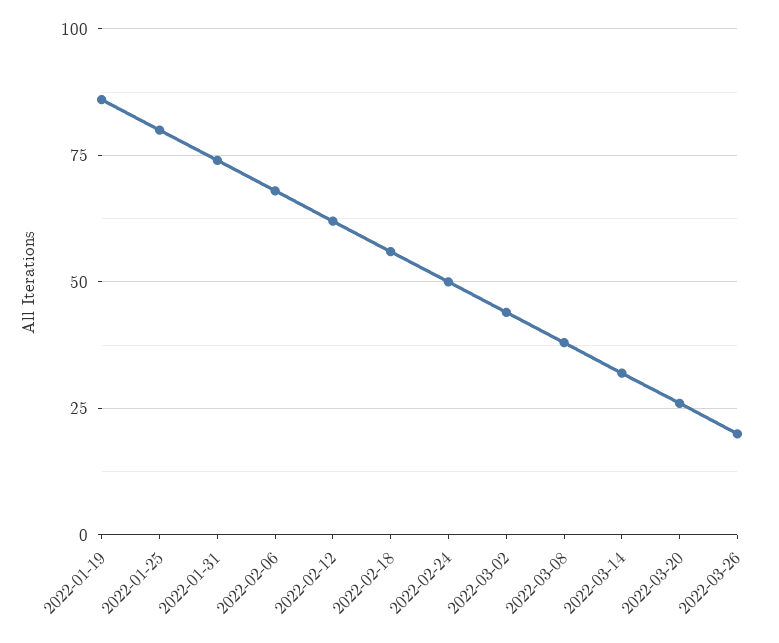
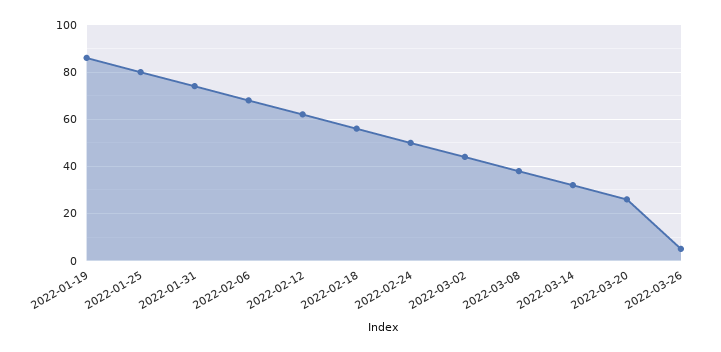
  {
    "2022-01-19": 85,
    "2022-01-25": 80,
    "2022-01-31": 75,
    "2022-02-06": 70,
    "2022-02-12": 60,
    "2022-02-18": 55,
    "2022-02-24": 50,
    "2022-03-02": 45,
    "2022-03-08": 40,
    "2022-03-14": 30,
    "2022-03-20": 25,
-   "2022-03-26": 20
+   "2022-03-26": 5
  }

